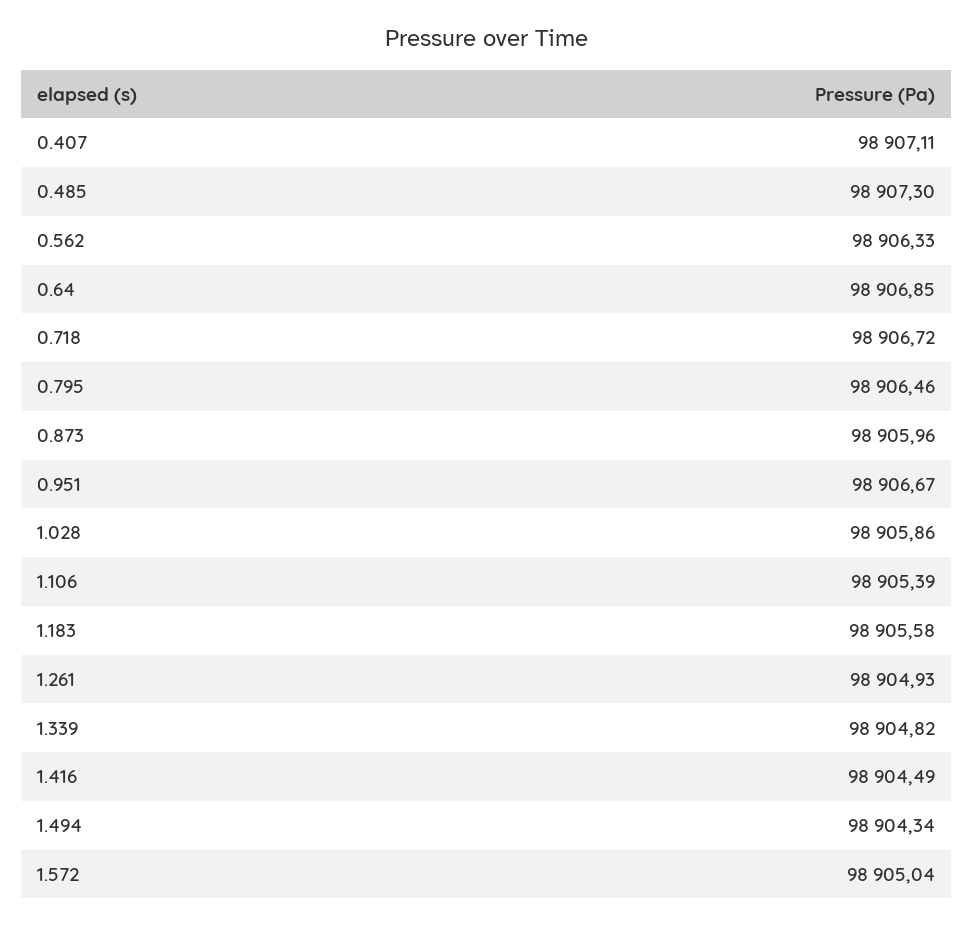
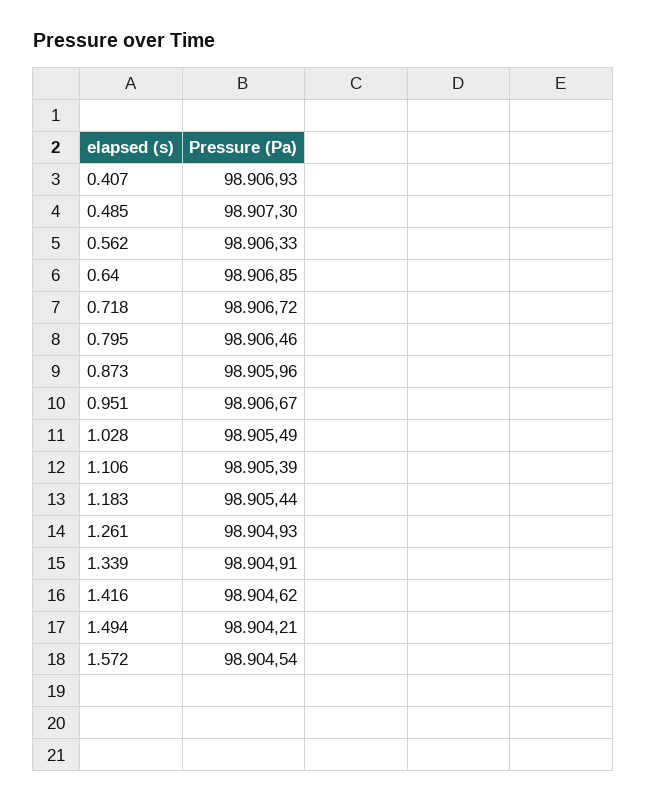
  {
-   "0.407": 98907.11,
+   "0.407": 98906.93,
    "0.485": 98907.3,
    "0.562": 98906.33,
    "0.64": 98906.85,
    "0.718": 98906.72,
    "0.795": 98906.46,
    "0.873": 98905.96,
    "0.951": 98906.67,
-   "1.028": 98905.86,
+   "1.028": 98905.49,
    "1.106": 98905.39,
-   "1.183": 98905.58,
+   "1.183": 98905.44,
    "1.261": 98904.93,
-   "1.339": 98904.82,
+   "1.339": 98904.91,
-   "1.416": 98904.49,
+   "1.416": 98904.62,
-   "1.494": 98904.34,
+   "1.494": 98904.21,
-   "1.572": 98905.04
+   "1.572": 98904.54
  }

